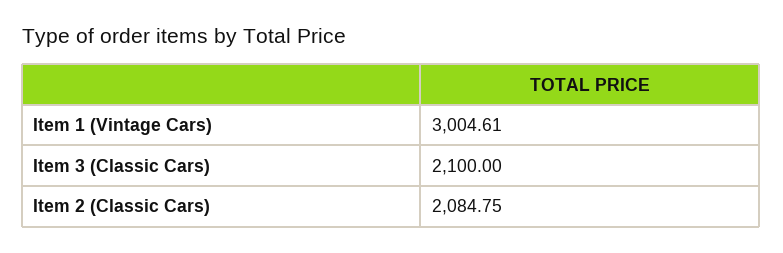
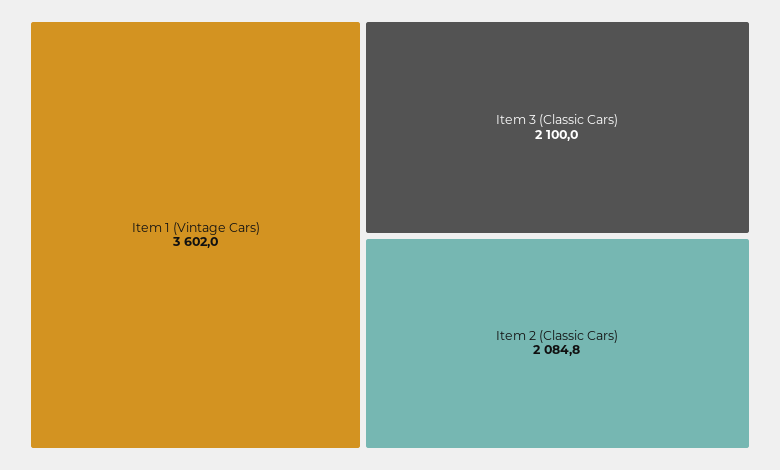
  {
-   "Item 1 (Vintage Cars)": 3004.61,
+   "Item 1 (Vintage Cars)": 3602,
    "Item 3 (Classic Cars)": 2100,
    "Item 2 (Classic Cars)": 2084.75
  }

